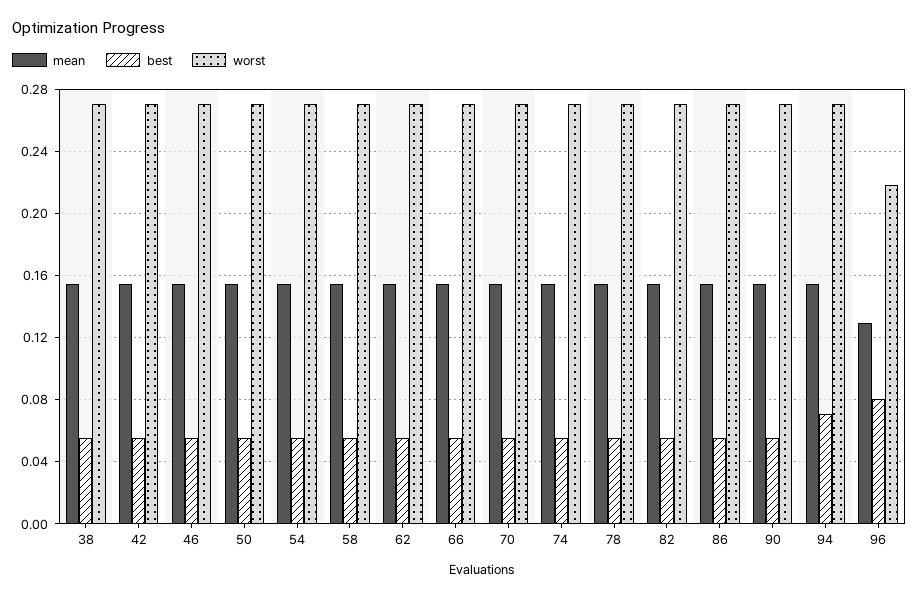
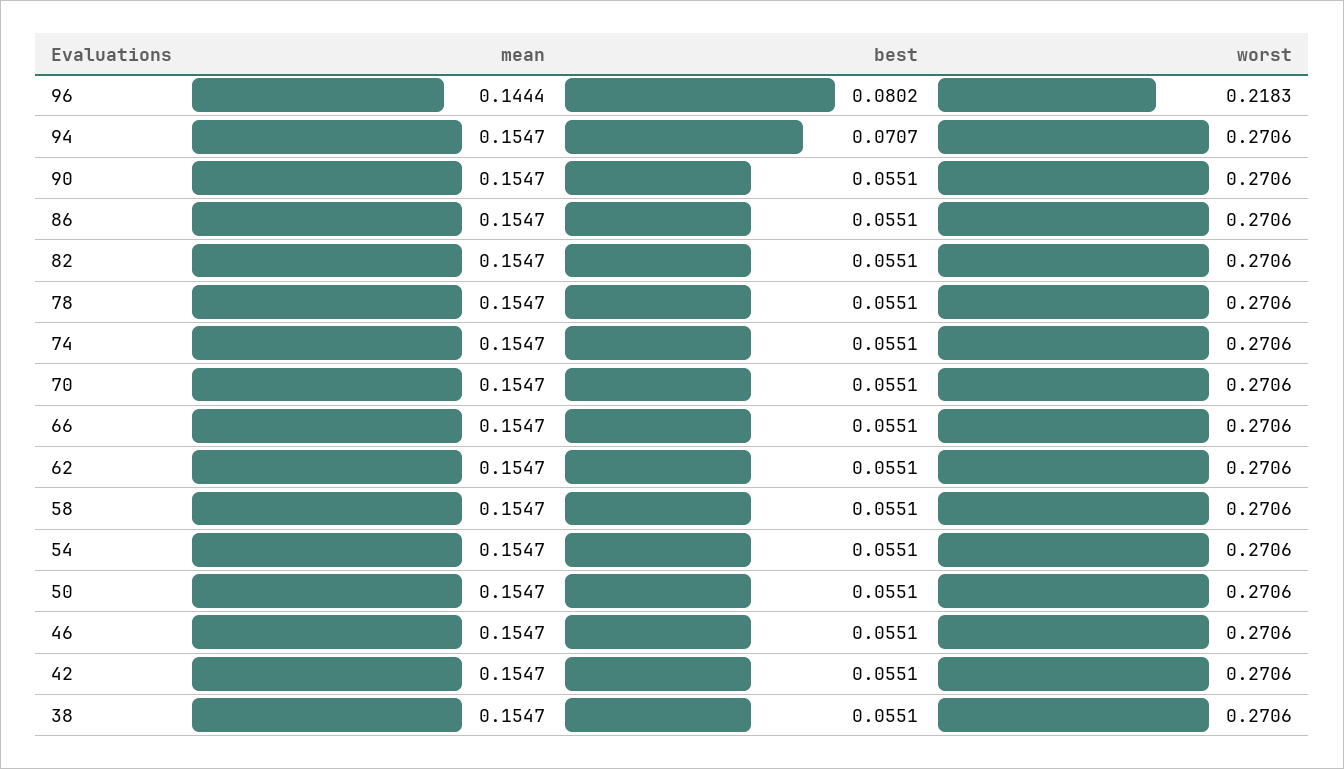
  {
    "mean": {
      "38": 0.1547,
      "42": 0.1547,
      "46": 0.1547,
      "50": 0.1547,
      "54": 0.1547,
      "58": 0.1547,
      "62": 0.1547,
      "66": 0.1547,
      "70": 0.1547,
      "74": 0.1547,
      "78": 0.1547,
      "82": 0.1547,
      "86": 0.1547,
      "90": 0.1547,
      "94": 0.1547,
-     "96": 0.13
+     "96": 0.1444
    },
    "best": {
      "38": 0.0551,
      "42": 0.0551,
      "46": 0.0551,
      "50": 0.0551,
      "54": 0.0551,
      "58": 0.0551,
      "62": 0.0551,
      "66": 0.0551,
      "70": 0.0551,
      "74": 0.0551,
      "78": 0.0551,
      "82": 0.0551,
      "86": 0.0551,
      "90": 0.0551,
      "94": 0.0707,
      "96": 0.0802
    },
    "worst": {
      "38": 0.2706,
      "42": 0.2706,
      "46": 0.2706,
      "50": 0.2706,
      "54": 0.2706,
      "58": 0.2706,
      "62": 0.2706,
      "66": 0.2706,
      "70": 0.2706,
      "74": 0.2706,
      "78": 0.2706,
      "82": 0.2706,
      "86": 0.2706,
      "90": 0.2706,
      "94": 0.2706,
      "96": 0.2183
    }
  }

